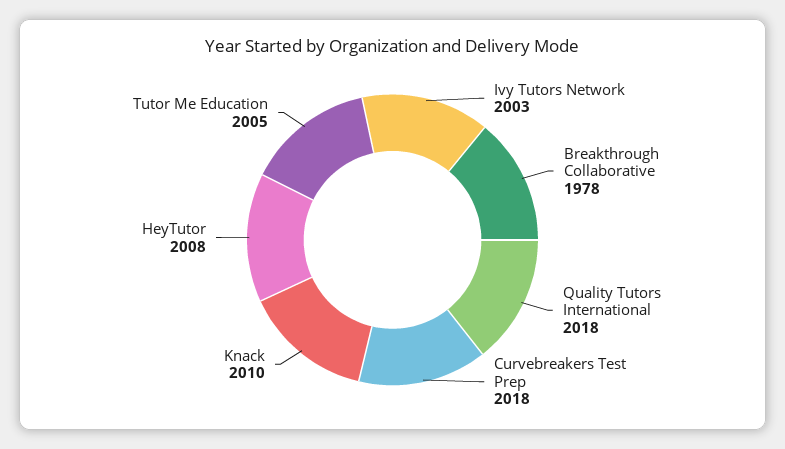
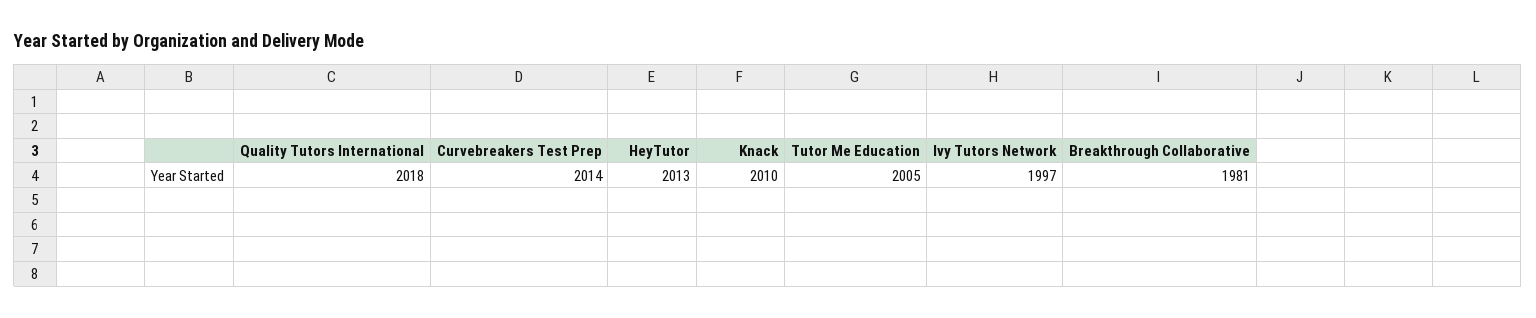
  {
-   "Ivy Tutors Network": 2003,
+   "Ivy Tutors Network": 1997,
-   "Breakthrough Collaborative": 1978,
+   "Breakthrough Collaborative": 1981,
    "Quality Tutors International": 2018,
-   "Curvebreakers Test Prep": 2018,
+   "Curvebreakers Test Prep": 2014,
    "Knack": 2010,
-   "HeyTutor": 2008,
+   "HeyTutor": 2013,
    "Tutor Me Education": 2005
  }

